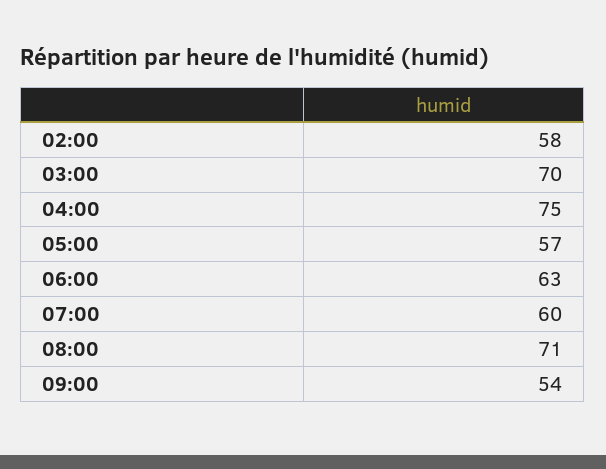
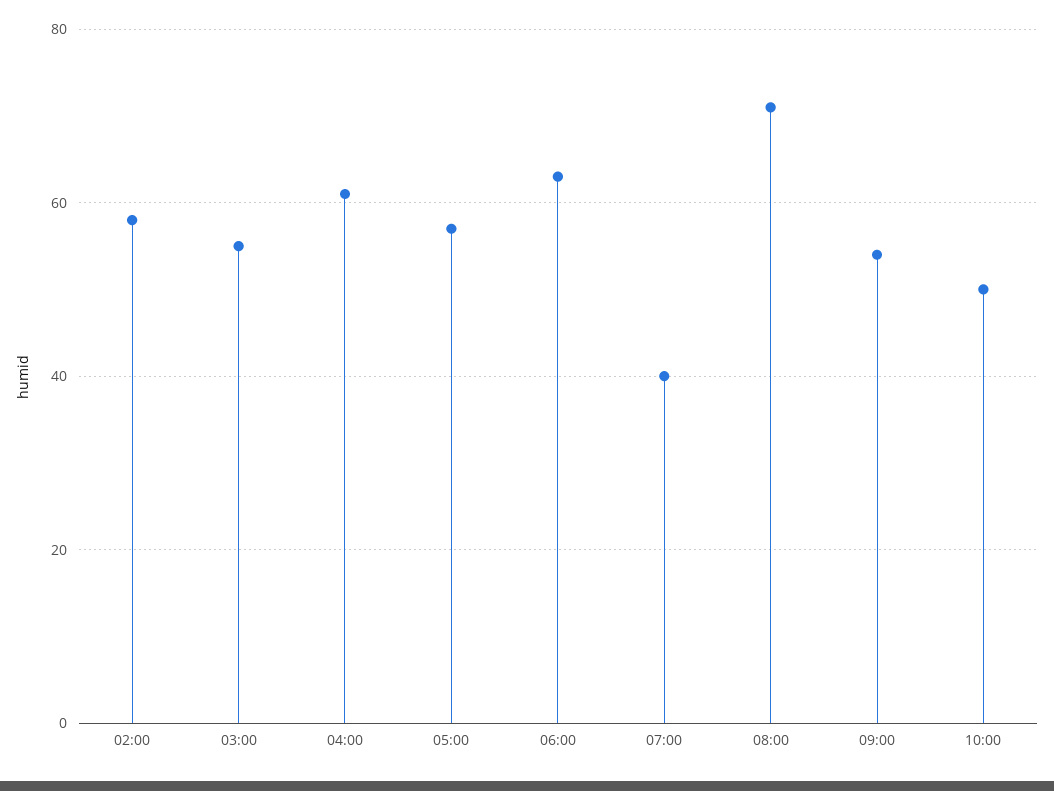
  {
    "02:00": 58,
-   "03:00": 70,
+   "03:00": 55,
-   "04:00": 75,
+   "04:00": 60,
    "05:00": 57,
    "06:00": 63,
-   "07:00": 60,
+   "07:00": 40,
    "08:00": 71,
-   "09:00": 54
+   "09:00": 54,
+   "10:00": 50
  }

